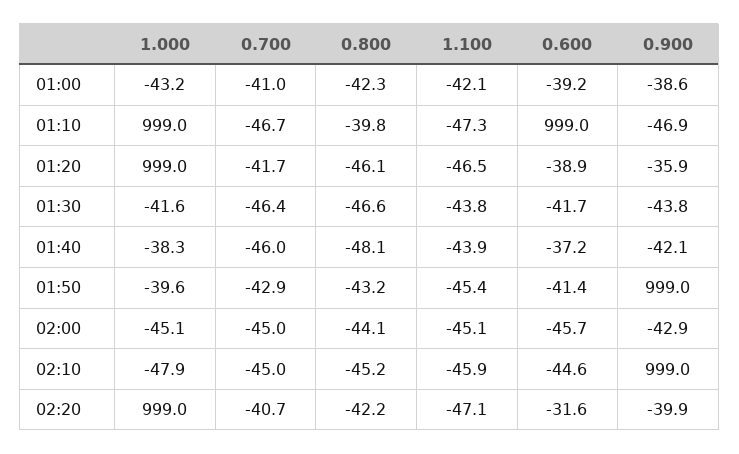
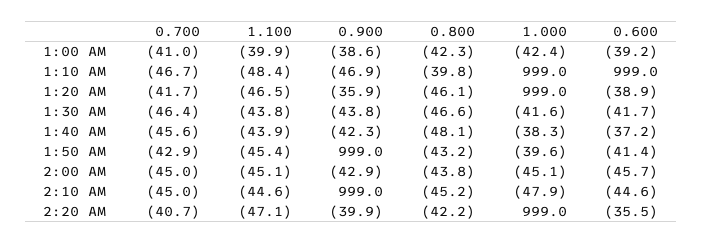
  {
    "1.000": {
-     "01:00": -43.2,
+     "01:00": -42.4,
      "01:10": 999,
      "01:20": 999,
      "01:30": -41.6,
      "01:40": -38.3,
      "01:50": -39.6,
      "02:00": -45.1,
      "02:10": -47.9,
      "02:20": 999
    },
    "0.700": {
      "01:00": -41,
      "01:10": -46.7,
      "01:20": -41.7,
      "01:30": -46.4,
-     "01:40": -46,
+     "01:40": -45.6,
      "01:50": -42.9,
      "02:00": -45,
      "02:10": -45,
      "02:20": -40.7
    },
    "0.800": {
      "01:00": -42.3,
      "01:10": -39.8,
      "01:20": -46.1,
      "01:30": -46.6,
      "01:40": -48.1,
      "01:50": -43.2,
-     "02:00": -44.1,
+     "02:00": -43.8,
      "02:10": -45.2,
      "02:20": -42.2
    },
    "1.100": {
-     "01:00": -42.1,
+     "01:00": -39.9,
-     "01:10": -47.3,
+     "01:10": -48.4,
      "01:20": -46.5,
      "01:30": -43.8,
      "01:40": -43.9,
      "01:50": -45.4,
      "02:00": -45.1,
-     "02:10": -45.9,
+     "02:10": -44.6,
      "02:20": -47.1
    },
    "0.600": {
      "01:00": -39.2,
      "01:10": 999,
      "01:20": -38.9,
      "01:30": -41.7,
      "01:40": -37.2,
      "01:50": -41.4,
      "02:00": -45.7,
      "02:10": -44.6,
-     "02:20": -31.6
+     "02:20": -35.5
    },
    "0.900": {
      "01:00": -38.6,
      "01:10": -46.9,
      "01:20": -35.9,
      "01:30": -43.8,
-     "01:40": -42.1,
+     "01:40": -42.3,
      "01:50": 999,
      "02:00": -42.9,
      "02:10": 999,
      "02:20": -39.9
    }
  }

